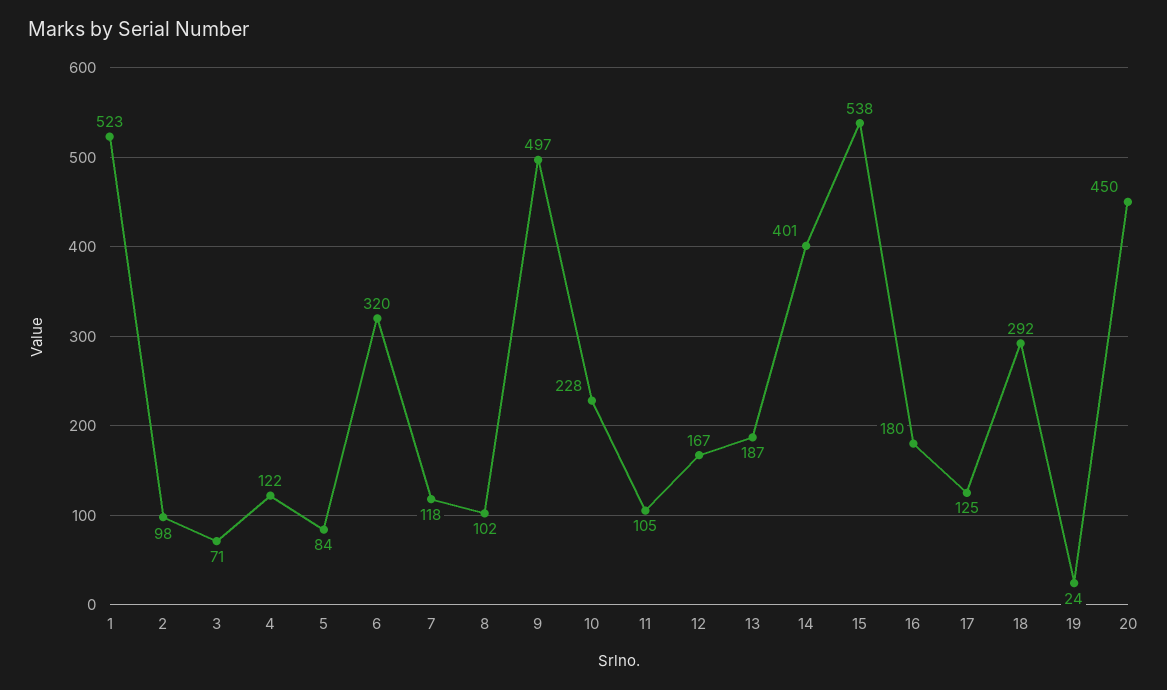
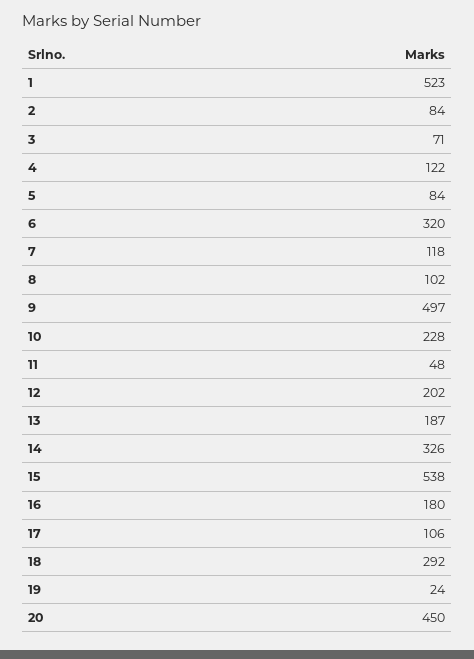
  {
    "1": 523,
-   "2": 98,
+   "2": 84,
    "3": 71,
    "4": 122,
    "5": 84,
    "6": 320,
    "7": 118,
    "8": 102,
    "9": 497,
    "10": 228,
-   "11": 105,
+   "11": 48,
-   "12": 167,
+   "12": 202,
    "13": 187,
-   "14": 401,
+   "14": 326,
    "15": 538,
    "16": 180,
-   "17": 125,
+   "17": 106,
    "18": 292,
    "19": 24,
    "20": 450
  }

